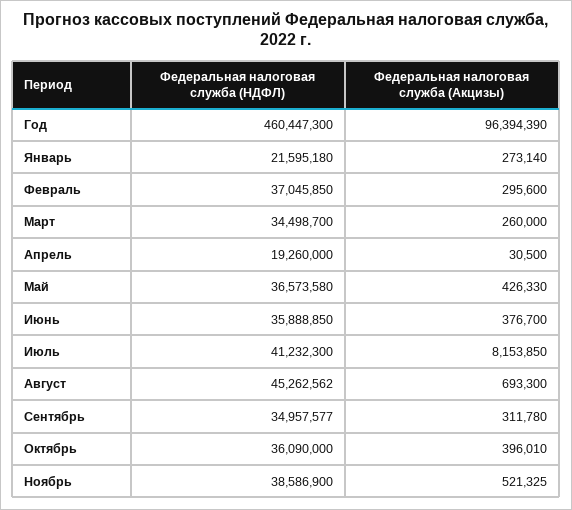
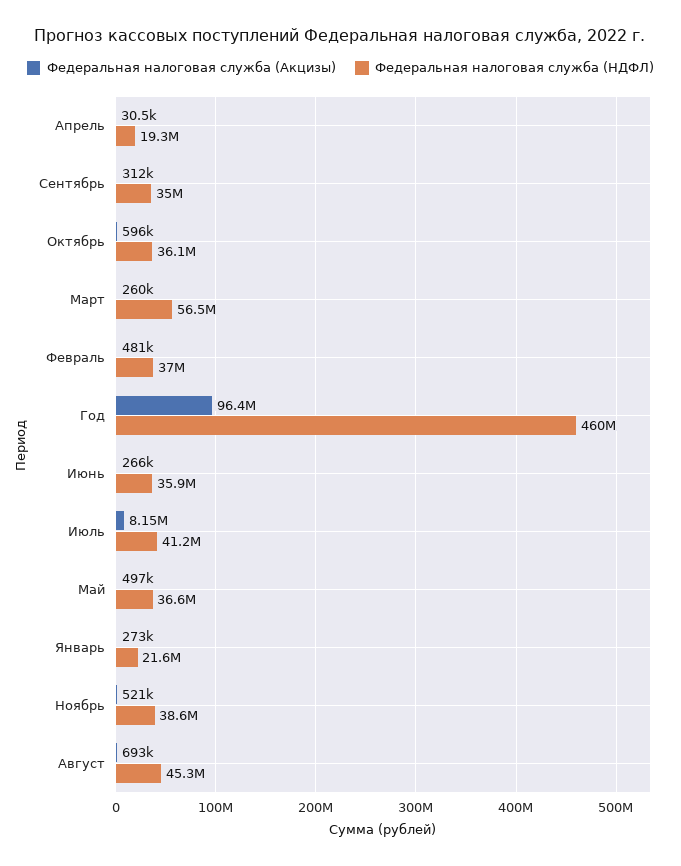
  {
    "Федеральная налоговая служба (НДФЛ)": {
      "Год": 460447300,
      "Январь": 21595180,
      "Февраль": 37045850,
-     "Март": 34498700,
+     "Март": 56500000,
      "Апрель": 19260000,
      "Май": 36573580,
      "Июнь": 35888850,
      "Июль": 41232300,
      "Август": 45262562,
      "Сентябрь": 34957577,
      "Октябрь": 36090000,
      "Ноябрь": 38586900
    },
    "Федеральная налоговая служба (Акцизы)": {
      "Год": 96394390,
      "Январь": 273140,
-     "Февраль": 295600,
+     "Февраль": 481000,
      "Март": 260000,
      "Апрель": 30500,
-     "Май": 426330,
+     "Май": 497000,
-     "Июнь": 376700,
+     "Июнь": 266000,
      "Июль": 8153850,
      "Август": 693300,
      "Сентябрь": 311780,
-     "Октябрь": 396010,
+     "Октябрь": 596000,
      "Ноябрь": 521325
    }
  }

